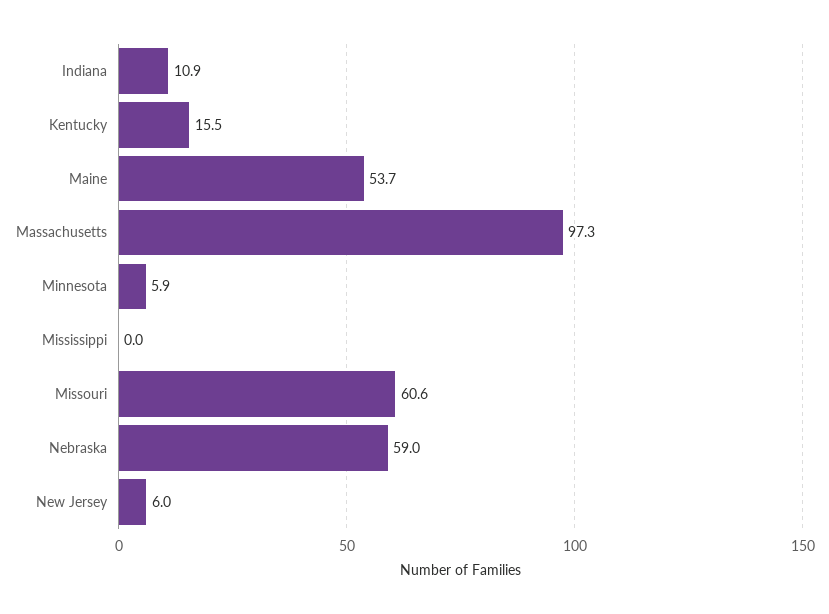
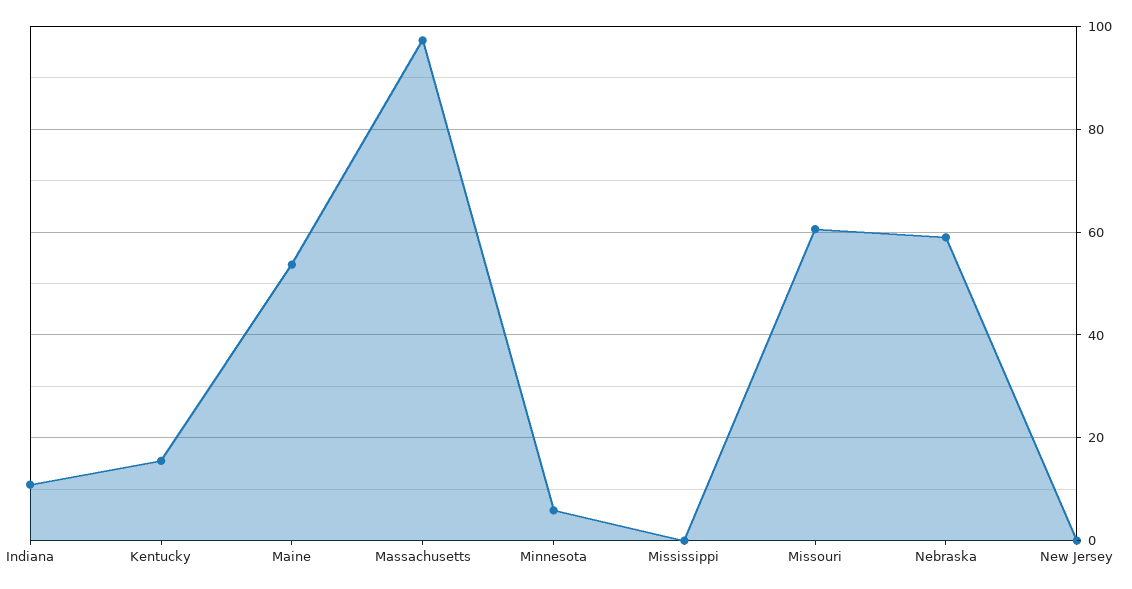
  {
    "Indiana": 10.9,
    "Kentucky": 15.5,
    "Maine": 53.7,
    "Massachusetts": 97.3,
    "Minnesota": 5.9,
    "Mississippi": 0,
    "Missouri": 60.6,
    "Nebraska": 59,
-   "New Jersey": 6
+   "New Jersey": 0
  }

